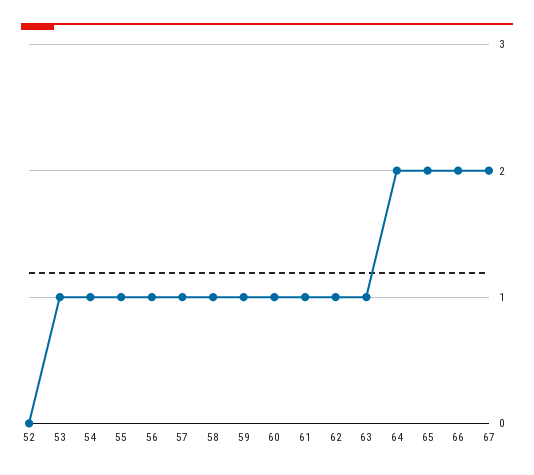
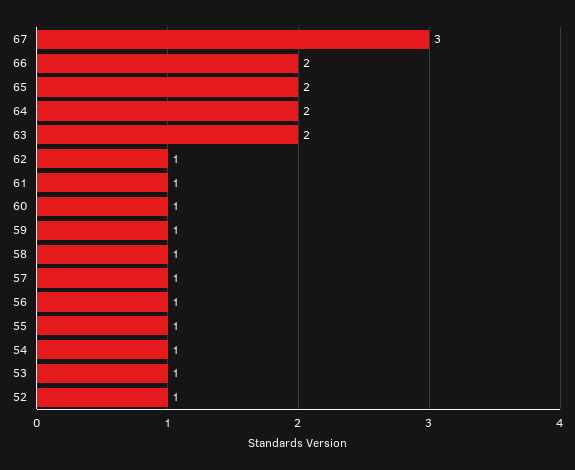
  {
-   "52": 0,
+   "52": 1,
    "53": 1,
    "54": 1,
    "55": 1,
    "56": 1,
    "57": 1,
    "58": 1,
    "59": 1,
    "60": 1,
    "61": 1,
    "62": 1,
-   "63": 1,
+   "63": 2,
    "64": 2,
    "65": 2,
    "66": 2,
-   "67": 2
+   "67": 3
  }

